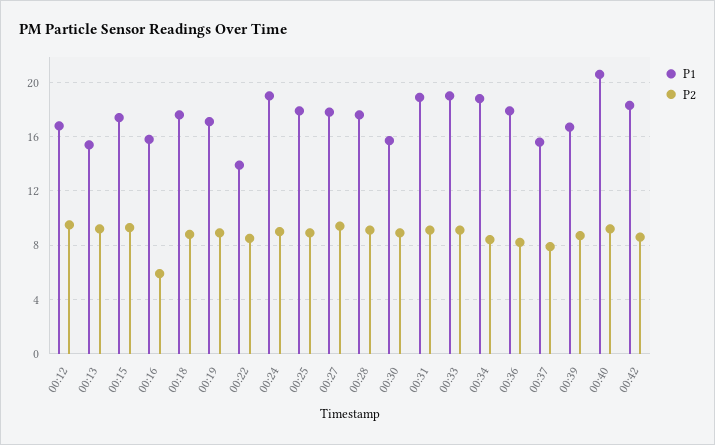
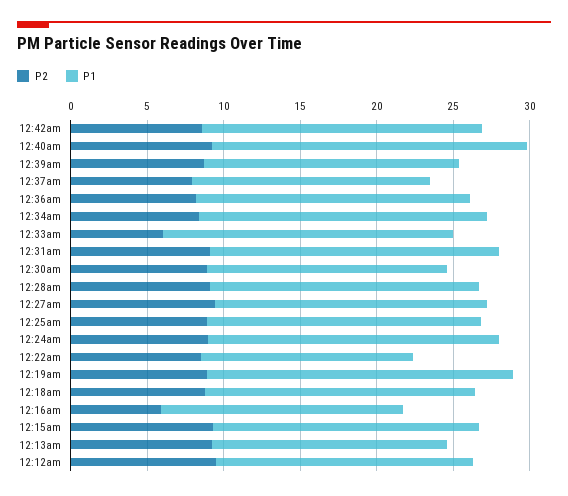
  {
    "P1": {
      "00:12": 17,
      "00:13": 15.5,
      "00:15": 17.5,
      "00:16": 16,
      "00:18": 17.5,
-     "00:19": 17,
+     "00:19": 20,
      "00:22": 14,
      "00:24": 19,
      "00:25": 18,
      "00:27": 18,
      "00:28": 17.5,
      "00:30": 15.5,
      "00:31": 19,
      "00:33": 19,
      "00:34": 19,
      "00:36": 18,
      "00:37": 15.5,
      "00:39": 16.5,
      "00:40": 20.5,
      "00:42": 18.5
    },
    "P2": {
      "00:12": 9.5,
      "00:13": 9,
      "00:15": 9.5,
      "00:16": 6,
      "00:18": 9,
      "00:19": 9,
      "00:22": 8.5,
      "00:24": 9,
      "00:25": 9,
      "00:27": 9.5,
      "00:28": 9,
      "00:30": 9,
      "00:31": 9,
-     "00:33": 9,
+     "00:33": 6,
      "00:34": 8.5,
      "00:36": 8,
      "00:37": 8,
      "00:39": 8.5,
      "00:40": 9,
      "00:42": 8.5
    }
  }

